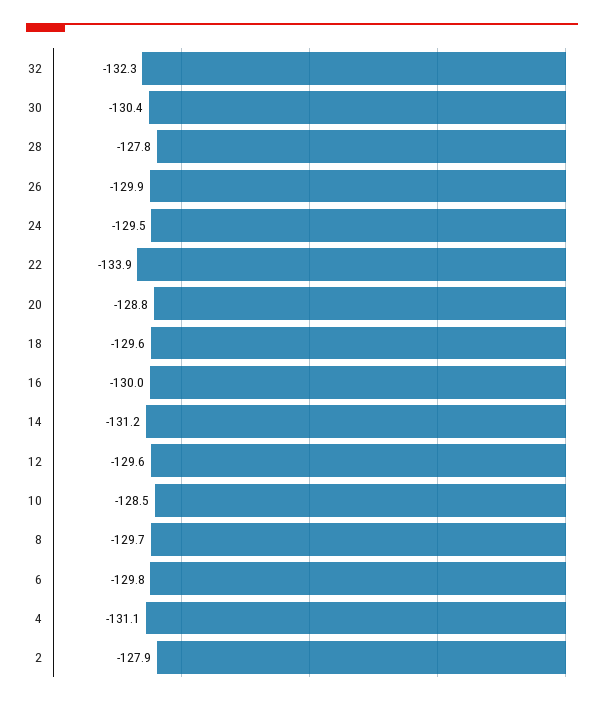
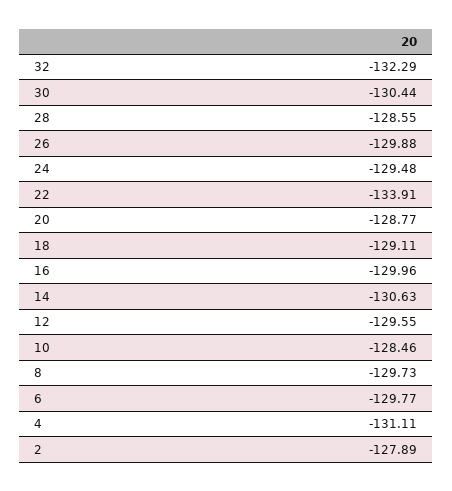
  {
    "32": -132.29,
    "30": -130.44,
-   "28": -127.8,
+   "28": -128.55,
    "26": -129.88,
    "24": -129.48,
    "22": -133.91,
    "20": -128.77,
-   "18": -129.6,
+   "18": -129.11,
    "16": -129.96,
-   "14": -131.2,
+   "14": -130.63,
    "12": -129.55,
    "10": -128.46,
    "8": -129.73,
    "6": -129.77,
    "4": -131.11,
    "2": -127.89
  }

